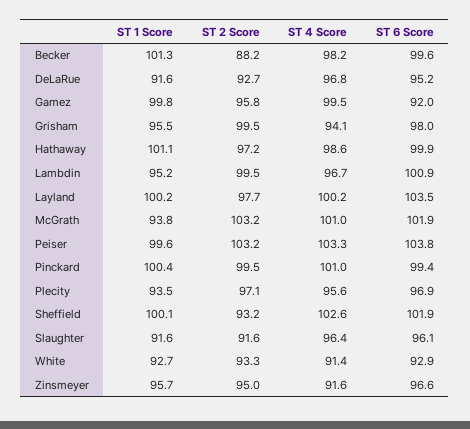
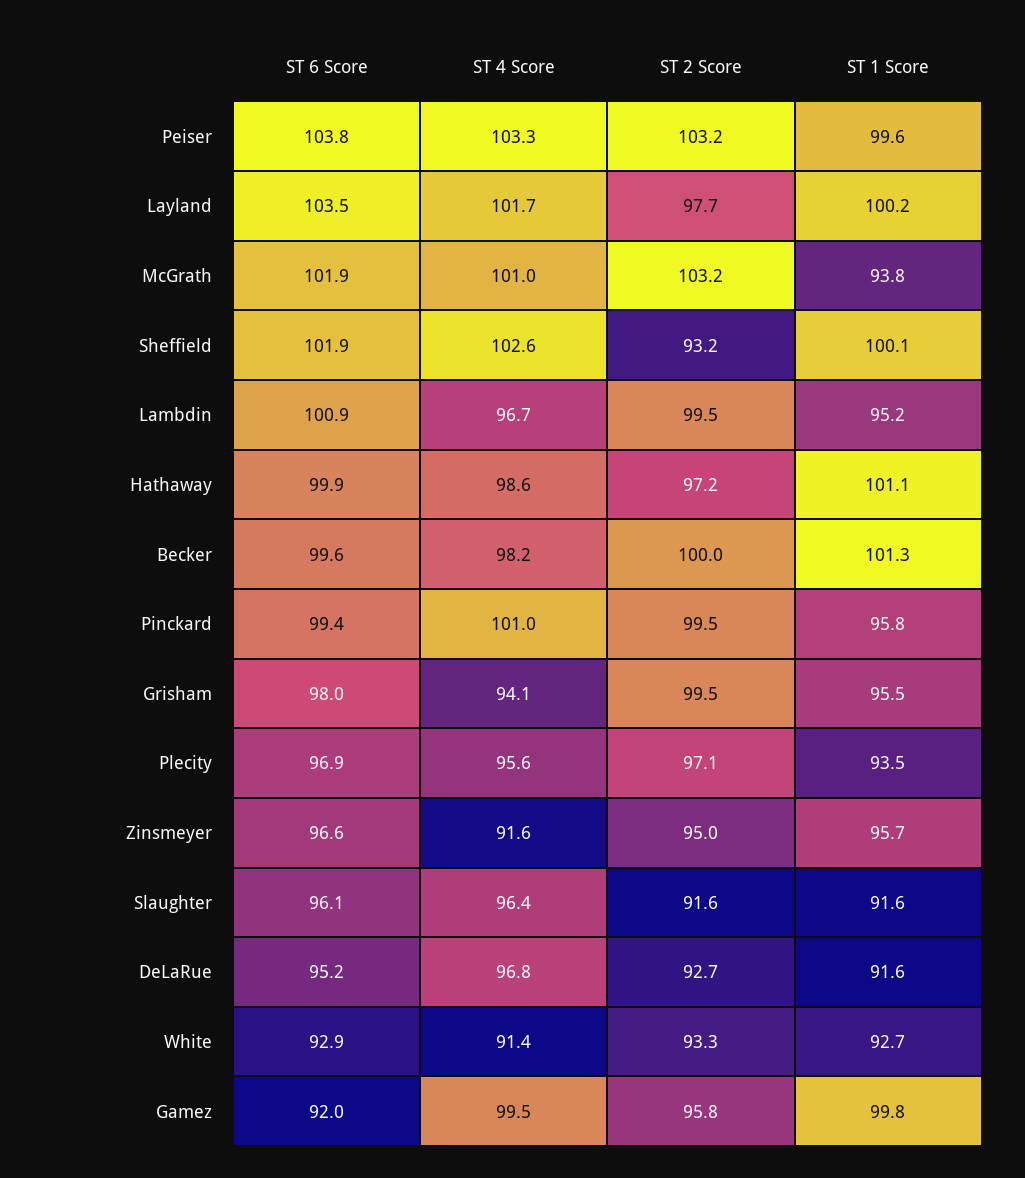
  {
    "ST 1 Score": {
      "Becker": 101.3,
      "DeLaRue": 91.6,
      "Gamez": 99.8,
      "Grisham": 95.5,
      "Hathaway": 101.1,
      "Lambdin": 95.2,
      "Layland": 100.2,
      "McGrath": 93.8,
      "Peiser": 99.6,
-     "Pinckard": 100.4,
+     "Pinckard": 95.8,
      "Plecity": 93.5,
      "Sheffield": 100.1,
      "Slaughter": 91.6,
      "White": 92.7,
      "Zinsmeyer": 95.7
    },
    "ST 2 Score": {
-     "Becker": 88.2,
+     "Becker": 100,
      "DeLaRue": 92.7,
      "Gamez": 95.8,
      "Grisham": 99.5,
      "Hathaway": 97.2,
      "Lambdin": 99.5,
      "Layland": 97.7,
      "McGrath": 103.2,
      "Peiser": 103.2,
      "Pinckard": 99.5,
      "Plecity": 97.1,
      "Sheffield": 93.2,
      "Slaughter": 91.6,
      "White": 93.3,
      "Zinsmeyer": 95
    },
    "ST 4 Score": {
      "Becker": 98.2,
      "DeLaRue": 96.8,
      "Gamez": 99.5,
      "Grisham": 94.1,
      "Hathaway": 98.6,
      "Lambdin": 96.7,
-     "Layland": 100.2,
+     "Layland": 101.7,
      "McGrath": 101,
      "Peiser": 103.3,
      "Pinckard": 101,
      "Plecity": 95.6,
      "Sheffield": 102.6,
      "Slaughter": 96.4,
      "White": 91.4,
      "Zinsmeyer": 91.6
    },
    "ST 6 Score": {
      "Becker": 99.6,
      "DeLaRue": 95.2,
      "Gamez": 92,
      "Grisham": 98,
      "Hathaway": 99.9,
      "Lambdin": 100.9,
      "Layland": 103.5,
      "McGrath": 101.9,
      "Peiser": 103.8,
      "Pinckard": 99.4,
      "Plecity": 96.9,
      "Sheffield": 101.9,
      "Slaughter": 96.1,
      "White": 92.9,
      "Zinsmeyer": 96.6
    }
  }

